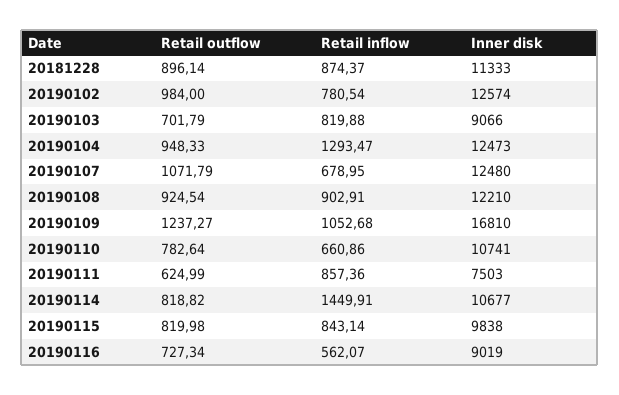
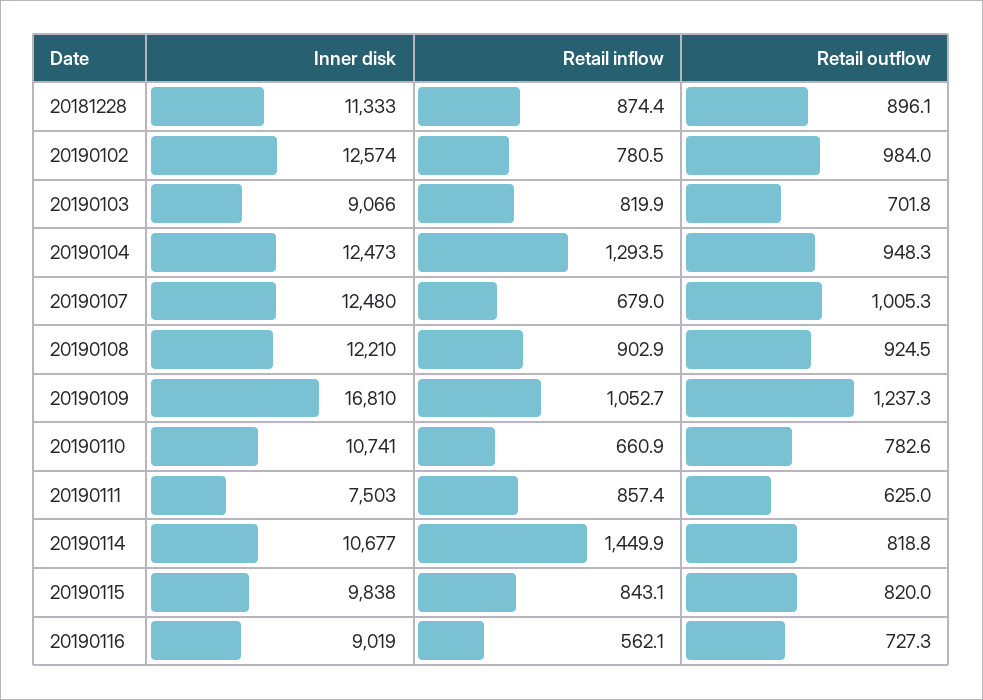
  {
    "Retail outflow": {
      "20181228": 896.14,
      "20190102": 984,
      "20190103": 701.79,
      "20190104": 948.33,
-     "20190107": 1071.79,
+     "20190107": 1005.3,
      "20190108": 924.54,
      "20190109": 1237.27,
      "20190110": 782.64,
      "20190111": 624.99,
      "20190114": 818.82,
      "20190115": 819.98,
      "20190116": 727.34
    },
    "Retail inflow": {
      "20181228": 874.37,
      "20190102": 780.54,
      "20190103": 819.88,
      "20190104": 1293.47,
      "20190107": 678.95,
      "20190108": 902.91,
      "20190109": 1052.68,
      "20190110": 660.86,
      "20190111": 857.36,
      "20190114": 1449.91,
      "20190115": 843.14,
      "20190116": 562.07
    },
    "Inner disk": {
      "20181228": 11333,
      "20190102": 12574,
      "20190103": 9066,
      "20190104": 12473,
      "20190107": 12480,
      "20190108": 12210,
      "20190109": 16810,
      "20190110": 10741,
      "20190111": 7503,
      "20190114": 10677,
      "20190115": 9838,
      "20190116": 9019
    }
  }

